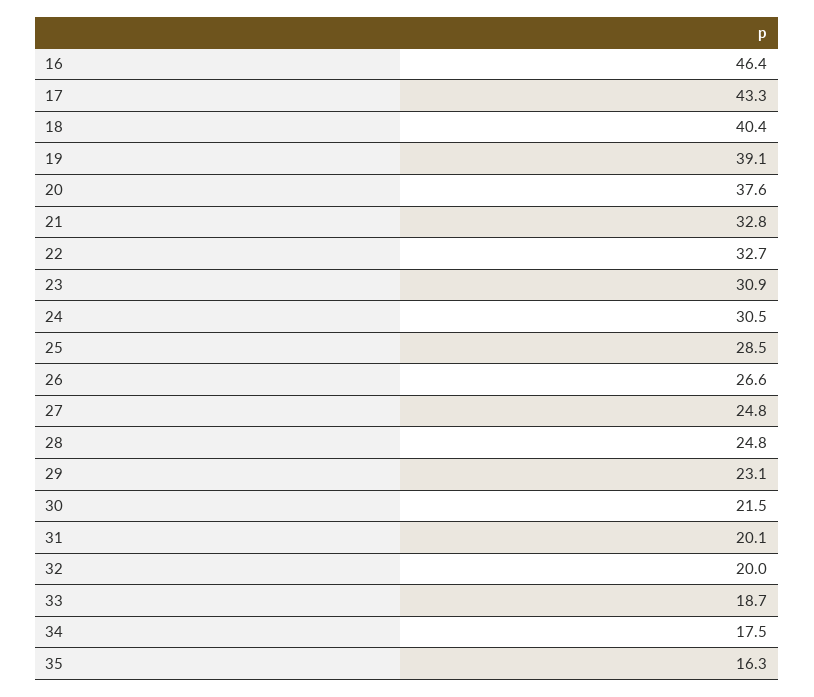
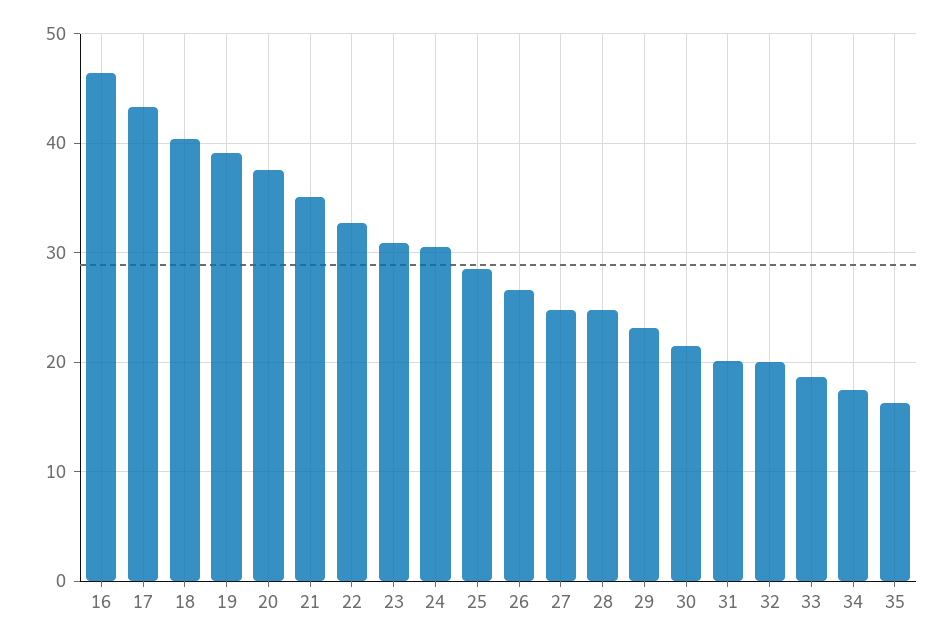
  {
    "16": 46.4,
    "17": 43.3,
    "18": 40.4,
    "19": 39.1,
    "20": 37.6,
-   "21": 32.8,
+   "21": 35,
    "22": 32.7,
    "23": 30.9,
    "24": 30.5,
    "25": 28.5,
    "26": 26.6,
    "27": 24.8,
    "28": 24.8,
    "29": 23.1,
    "30": 21.5,
    "31": 20.1,
    "32": 20,
    "33": 18.7,
    "34": 17.5,
    "35": 16.3
  }

